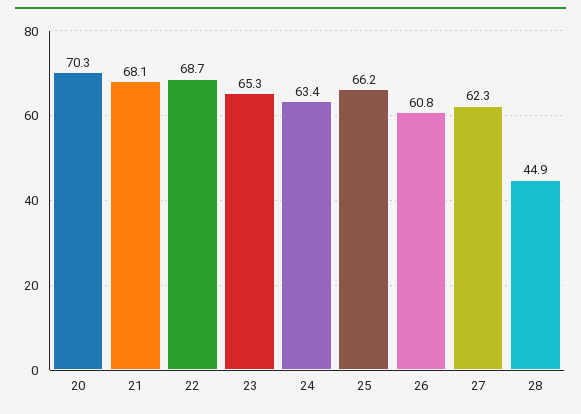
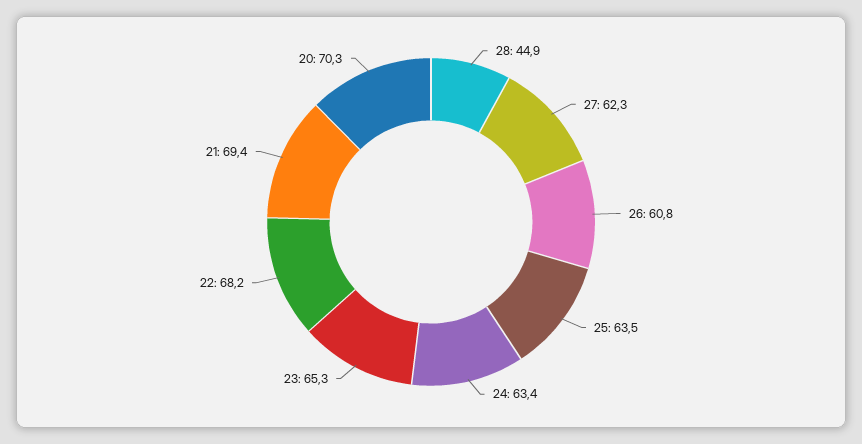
  {
    "20": 70.3,
-   "21": 68.1,
+   "21": 69.4,
-   "22": 68.7,
+   "22": 68.2,
    "23": 65.3,
    "24": 63.4,
-   "25": 66.2,
+   "25": 63.5,
    "26": 60.8,
    "27": 62.3,
    "28": 44.9
  }

